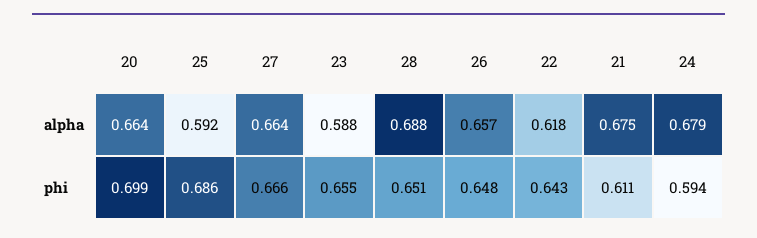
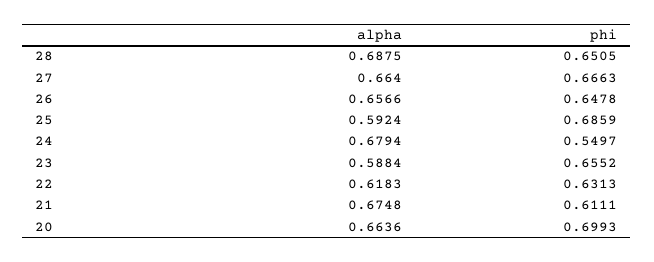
  {
    "20": {
      "alpha": 0.6636,
      "phi": 0.6993
    },
    "25": {
      "alpha": 0.5924,
      "phi": 0.6859
    },
    "27": {
      "alpha": 0.664,
      "phi": 0.6663
    },
    "23": {
      "alpha": 0.5884,
      "phi": 0.6552
    },
    "28": {
      "alpha": 0.6875,
      "phi": 0.6505
    },
    "26": {
      "alpha": 0.6566,
      "phi": 0.6478
    },
    "22": {
      "alpha": 0.6183,
-     "phi": 0.643
+     "phi": 0.6313
    },
    "21": {
      "alpha": 0.6748,
      "phi": 0.6111
    },
    "24": {
      "alpha": 0.6794,
-     "phi": 0.594
+     "phi": 0.5497
    }
  }

